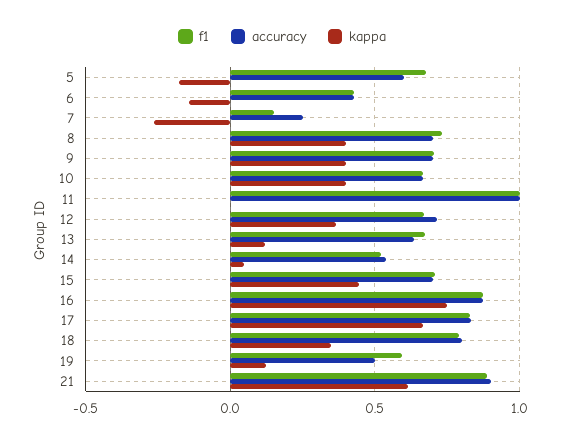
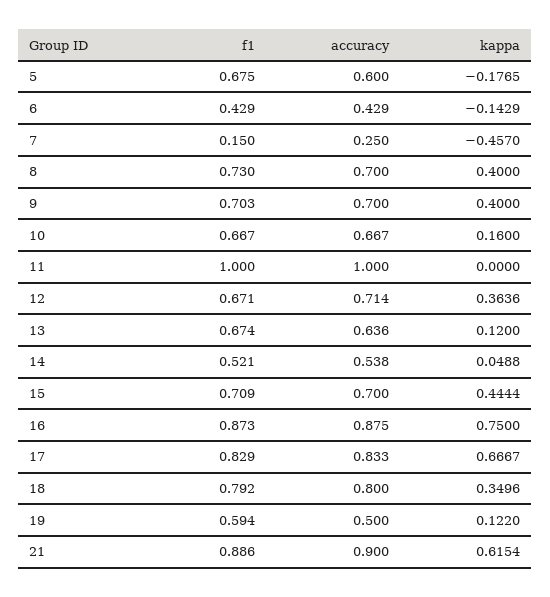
  {
    "f1": {
      "5": 0.675,
      "6": 0.429,
      "7": 0.15,
      "8": 0.73,
      "9": 0.703,
      "10": 0.667,
      "11": 1,
      "12": 0.671,
      "13": 0.674,
      "14": 0.521,
      "15": 0.709,
      "16": 0.873,
      "17": 0.829,
      "18": 0.792,
      "19": 0.594,
      "21": 0.886
    },
    "accuracy": {
      "5": 0.6,
      "6": 0.429,
      "7": 0.25,
      "8": 0.7,
      "9": 0.7,
      "10": 0.667,
      "11": 1,
      "12": 0.714,
      "13": 0.636,
      "14": 0.538,
      "15": 0.7,
      "16": 0.875,
      "17": 0.833,
      "18": 0.8,
      "19": 0.5,
      "21": 0.9
    },
    "kappa": {
      "5": -0.1765,
      "6": -0.1429,
-     "7": -0.25,
+     "7": -0.457,
      "8": 0.4,
      "9": 0.4,
-     "10": 0.4,
+     "10": 0.16,
      "11": 0,
      "12": 0.3636,
      "13": 0.12,
      "14": 0.0488,
      "15": 0.4444,
      "16": 0.75,
      "17": 0.6667,
      "18": 0.3496,
      "19": 0.122,
      "21": 0.6154
    }
  }

